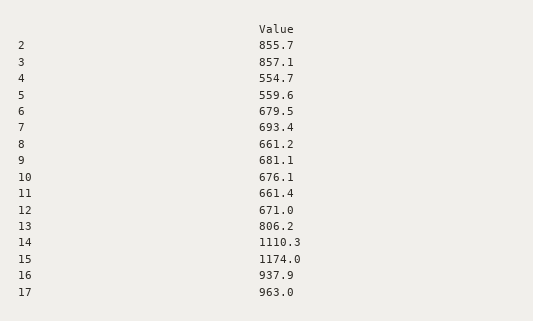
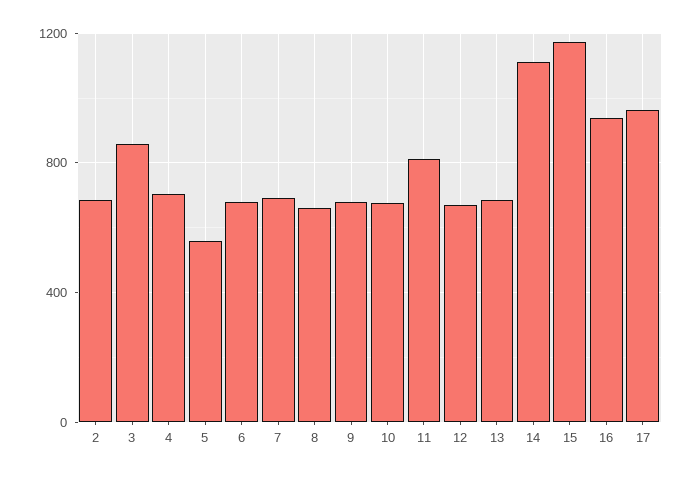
  {
-   "2": 855.7,
+   "2": 700,
    "3": 857.1,
-   "4": 554.7,
+   "4": 700,
    "5": 559.6,
    "6": 679.5,
    "7": 693.4,
    "8": 661.2,
    "9": 681.1,
    "10": 676.1,
-   "11": 661.4,
+   "11": 800,
    "12": 671,
-   "13": 806.2,
+   "13": 700,
    "14": 1110.3,
    "15": 1174,
    "16": 937.9,
    "17": 963
  }

